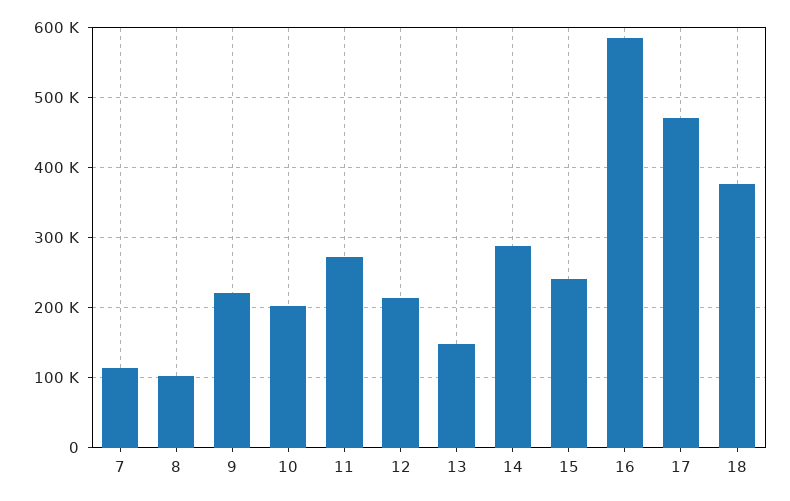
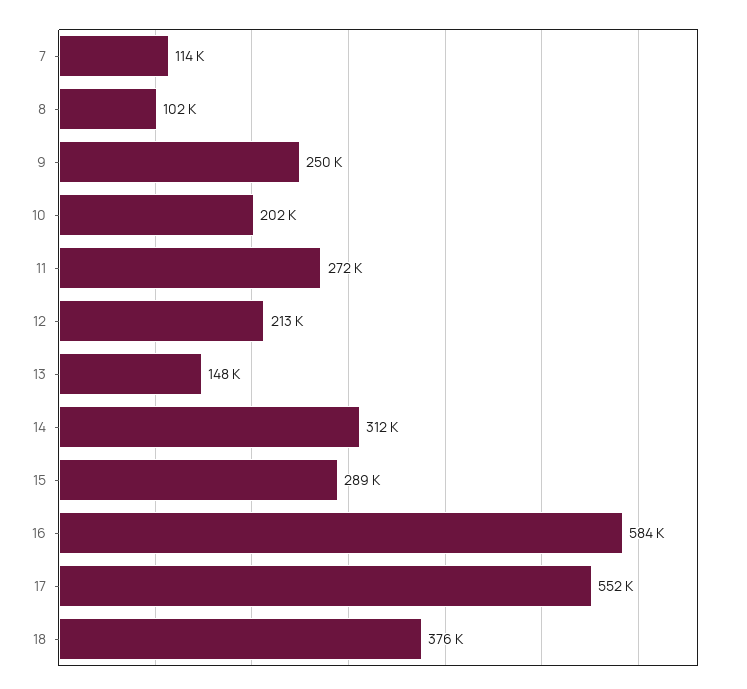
  {
    "7": 114000,
    "8": 102000,
-   "9": 220000,
+   "9": 250000,
    "10": 202000,
    "11": 272000,
    "12": 213000,
    "13": 148000,
-   "14": 290000,
+   "14": 312000,
-   "15": 240000,
+   "15": 289000,
    "16": 584000,
-   "17": 470000,
+   "17": 552000,
    "18": 376000
  }

